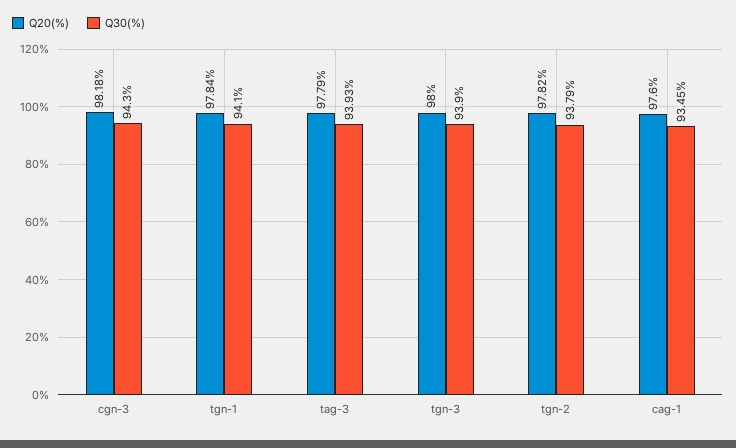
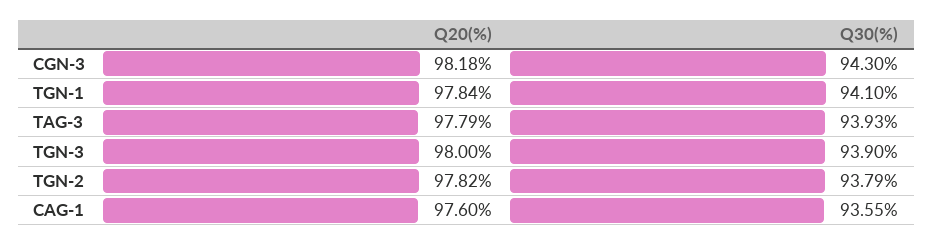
  {
    "Q20(%)": {
      "cgn-3": 98.18,
      "tgn-1": 97.84,
      "tag-3": 97.79,
      "tgn-3": 98,
      "tgn-2": 97.82,
      "cag-1": 97.6
    },
    "Q30(%)": {
      "cgn-3": 94.3,
      "tgn-1": 94.1,
      "tag-3": 93.93,
      "tgn-3": 93.9,
      "tgn-2": 93.79,
-     "cag-1": 93.45
+     "cag-1": 93.55
    }
  }

